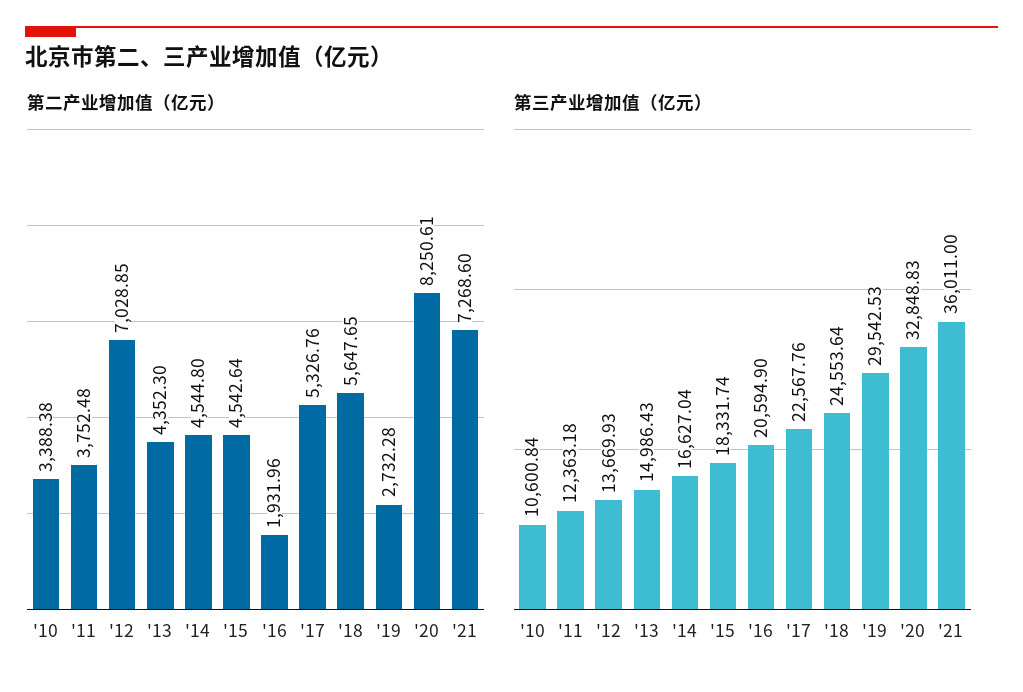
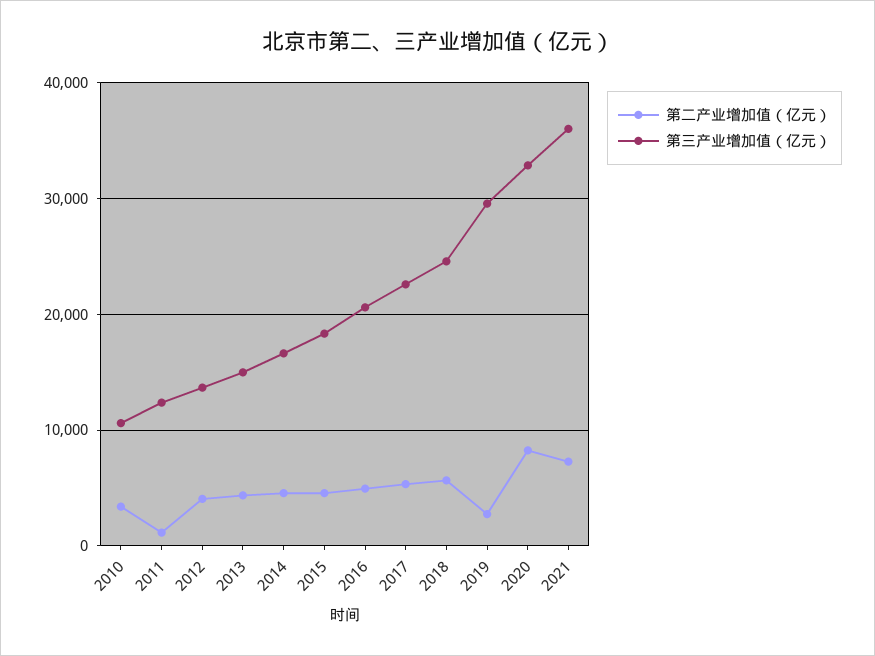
  {
    "第二产业增加值（亿元）": {
      "'10": 3388.38,
-     "'11": 3752.48,
+     "'11": 1000,
-     "'12": 7028.85,
+     "'12": 4000,
      "'13": 4352.3,
      "'14": 4544.8,
      "'15": 4542.64,
-     "'16": 1931.96,
+     "'16": 5000,
      "'17": 5326.76,
      "'18": 5647.65,
      "'19": 2732.28,
      "'20": 8250.61,
      "'21": 7268.6
    },
    "第三产业增加值（亿元）": {
      "'10": 10600.84,
      "'11": 12363.18,
      "'12": 13669.93,
      "'13": 14986.43,
      "'14": 16627.04,
      "'15": 18331.74,
      "'16": 20594.9,
      "'17": 22567.76,
      "'18": 24553.64,
      "'19": 29542.53,
      "'20": 32848.83,
      "'21": 36011
    }
  }

